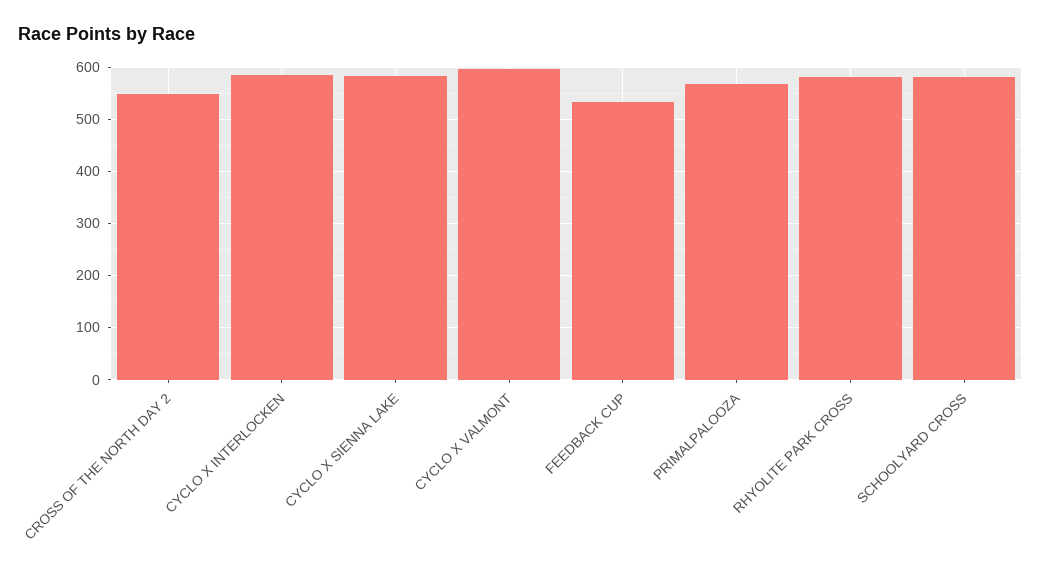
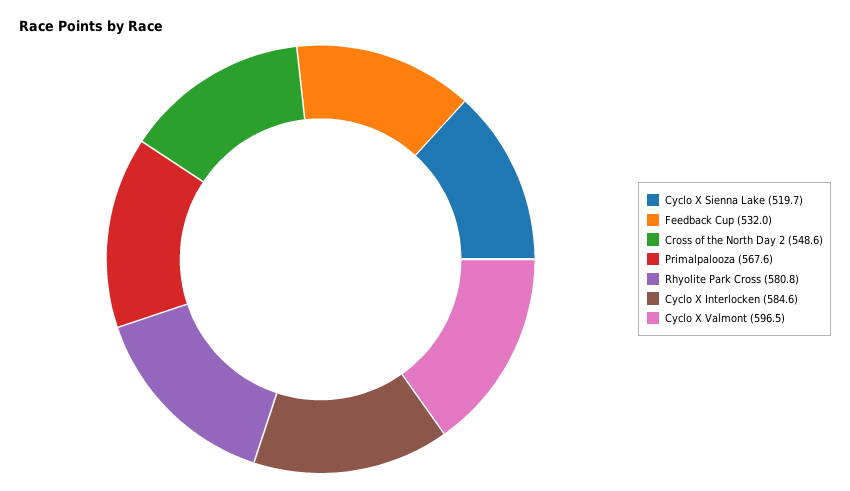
  {
    "CROSS OF THE NORTH DAY 2": 548.6,
    "CYCLO X INTERLOCKEN": 584.6,
-   "CYCLO X SIENNA LAKE": 580,
+   "CYCLO X SIENNA LAKE": 519.7,
    "CYCLO X VALMONT": 596.5,
    "FEEDBACK CUP": 532,
    "PRIMALPALOOZA": 567.6,
-   "RHYOLITE PARK CROSS": 580.8,
+   "RHYOLITE PARK CROSS": 580.8
-   "SCHOOLYARD CROSS": 580
  }

